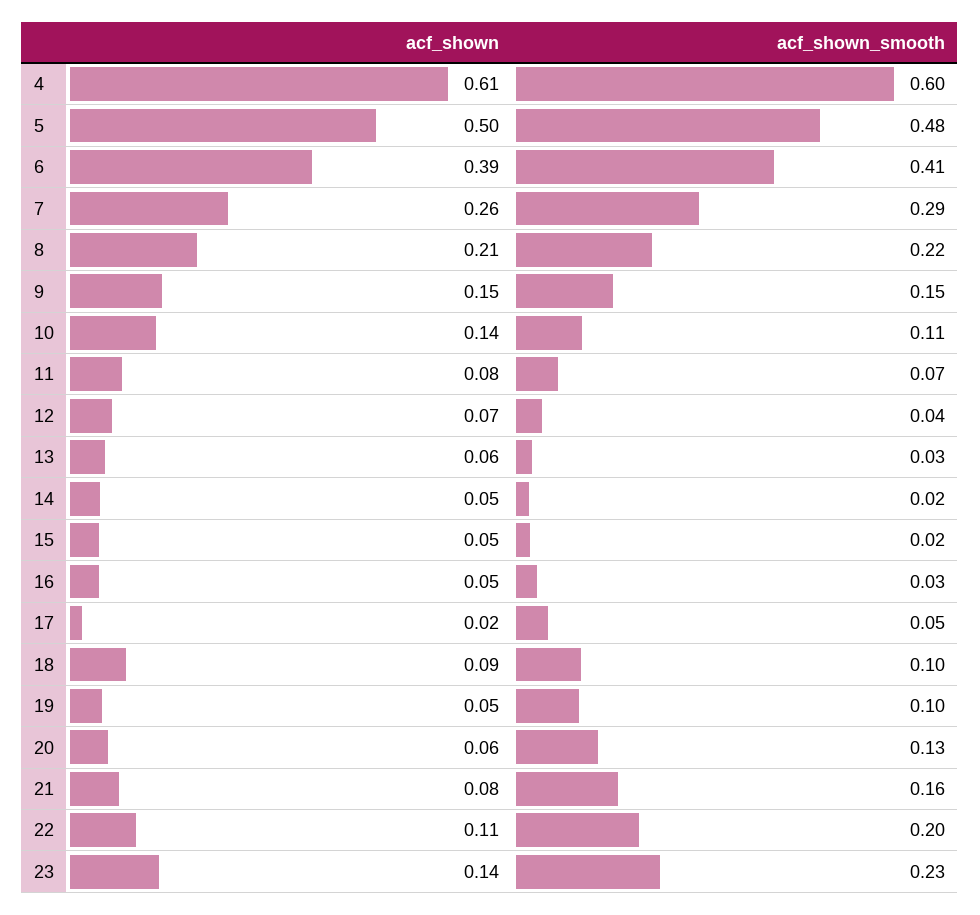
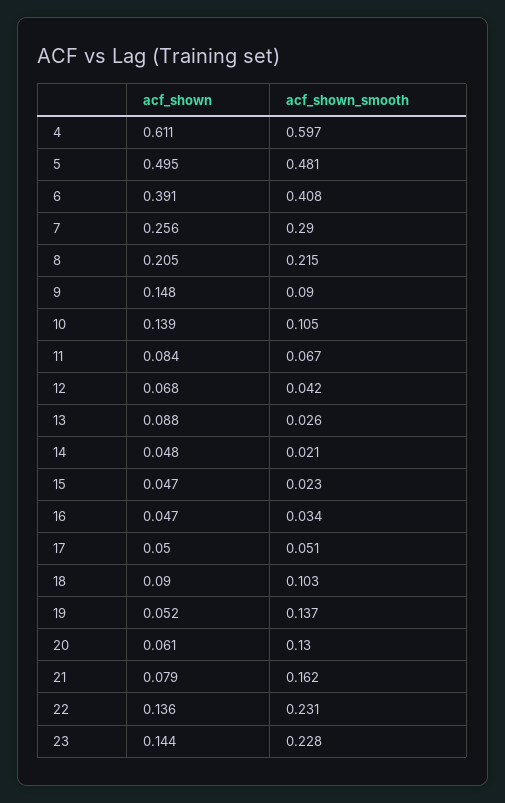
  {
    "acf_shown": {
      "4": 0.611,
      "5": 0.495,
      "6": 0.391,
      "7": 0.256,
      "8": 0.205,
      "9": 0.148,
      "10": 0.139,
      "11": 0.084,
      "12": 0.068,
-     "13": 0.06,
+     "13": 0.088,
      "14": 0.048,
      "15": 0.047,
      "16": 0.047,
-     "17": 0.02,
+     "17": 0.05,
      "18": 0.09,
      "19": 0.052,
      "20": 0.061,
      "21": 0.079,
-     "22": 0.11,
+     "22": 0.136,
      "23": 0.144
    },
    "acf_shown_smooth": {
      "4": 0.597,
      "5": 0.481,
      "6": 0.408,
      "7": 0.29,
      "8": 0.215,
-     "9": 0.15,
+     "9": 0.09,
      "10": 0.105,
      "11": 0.067,
      "12": 0.042,
      "13": 0.026,
      "14": 0.021,
      "15": 0.023,
      "16": 0.034,
      "17": 0.051,
      "18": 0.103,
-     "19": 0.1,
+     "19": 0.137,
      "20": 0.13,
      "21": 0.162,
-     "22": 0.2,
+     "22": 0.231,
      "23": 0.228
    }
  }

